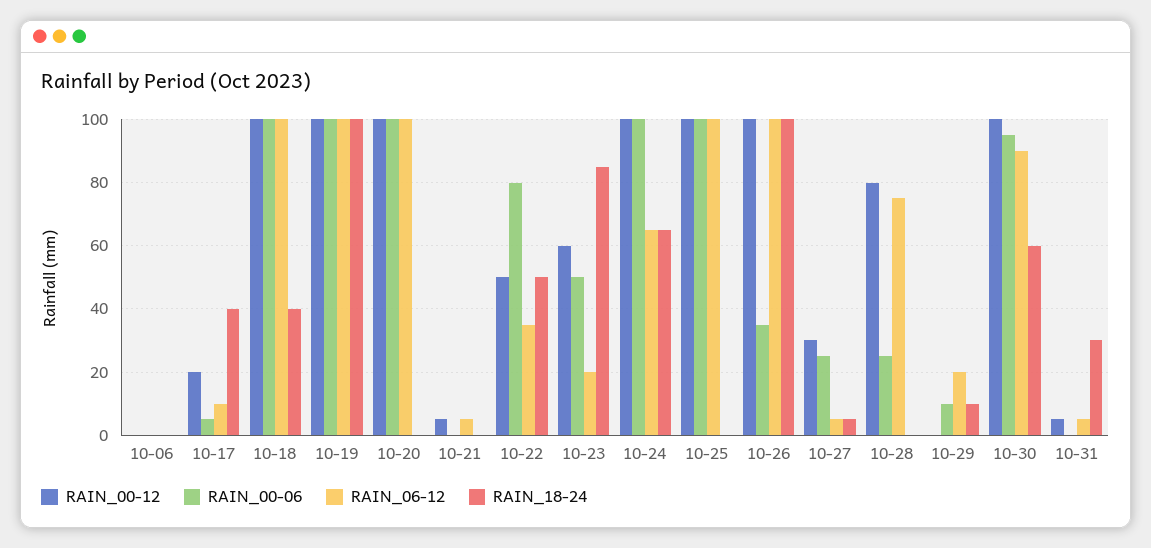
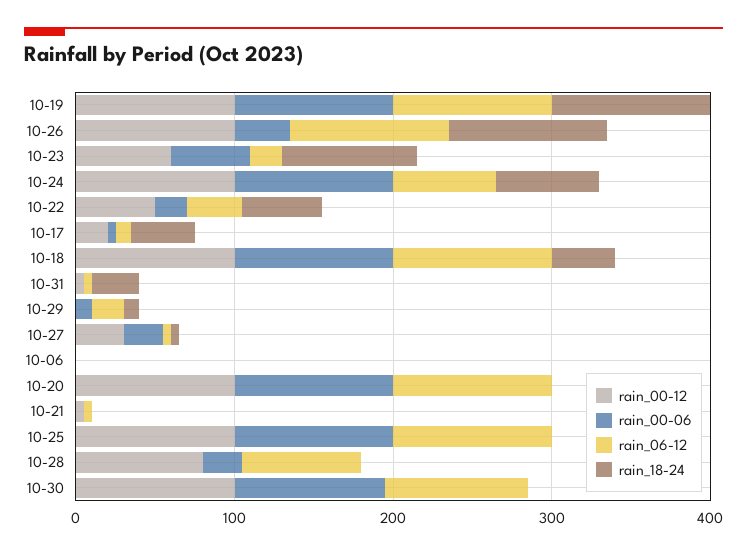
  {
    "RAIN_00-12": {
      "10-06": 0,
      "10-17": 20,
      "10-18": 100,
      "10-19": 100,
      "10-20": 100,
      "10-21": 5,
      "10-22": 50,
      "10-23": 60,
      "10-24": 100,
      "10-25": 100,
      "10-26": 100,
      "10-27": 30,
      "10-28": 80,
      "10-29": 0,
      "10-30": 100,
      "10-31": 5
    },
    "RAIN_00-06": {
      "10-06": 0,
      "10-17": 5,
      "10-18": 100,
      "10-19": 100,
      "10-20": 100,
      "10-21": 0,
-     "10-22": 80,
+     "10-22": 20,
      "10-23": 50,
      "10-24": 100,
      "10-25": 100,
      "10-26": 35,
      "10-27": 25,
      "10-28": 25,
      "10-29": 10,
      "10-30": 95,
      "10-31": 0
    },
    "RAIN_06-12": {
      "10-06": 0,
      "10-17": 10,
      "10-18": 100,
      "10-19": 100,
      "10-20": 100,
      "10-21": 5,
      "10-22": 35,
      "10-23": 20,
      "10-24": 65,
      "10-25": 100,
      "10-26": 100,
      "10-27": 5,
      "10-28": 75,
      "10-29": 20,
      "10-30": 90,
      "10-31": 5
    },
    "RAIN_18-24": {
      "10-06": 0,
      "10-17": 40,
      "10-18": 40,
      "10-19": 100,
      "10-20": 0,
      "10-21": 0,
      "10-22": 50,
      "10-23": 85,
      "10-24": 65,
      "10-25": 0,
      "10-26": 100,
      "10-27": 5,
      "10-28": 0,
      "10-29": 10,
-     "10-30": 60,
+     "10-30": 0,
      "10-31": 30
    }
  }

